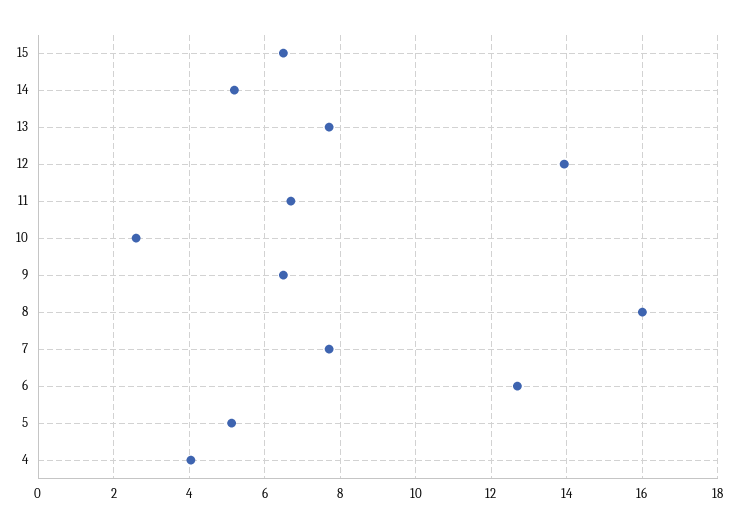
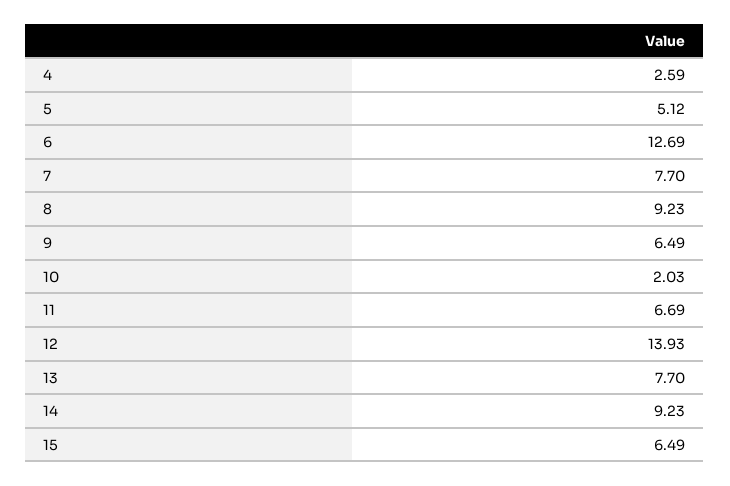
  {
    "15": 6.49,
-   "14": 5.2,
+   "14": 9.23,
    "13": 7.7,
    "12": 13.93,
    "11": 6.69,
-   "10": 2.6,
+   "10": 2.03,
    "9": 6.49,
-   "8": 16,
+   "8": 9.23,
    "7": 7.7,
    "6": 12.69,
    "5": 5.12,
-   "4": 4
+   "4": 2.59
  }

